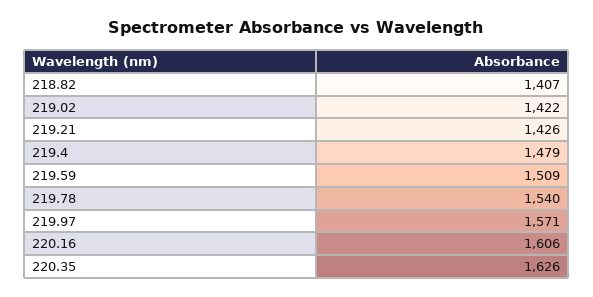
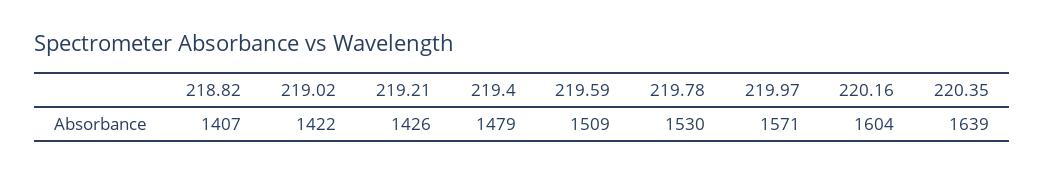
  {
    "218.82": 1407,
    "219.02": 1422,
    "219.21": 1426,
    "219.4": 1479,
    "219.59": 1509,
-   "219.78": 1540,
+   "219.78": 1530,
    "219.97": 1571,
-   "220.16": 1606,
+   "220.16": 1604,
-   "220.35": 1626
+   "220.35": 1639
  }

